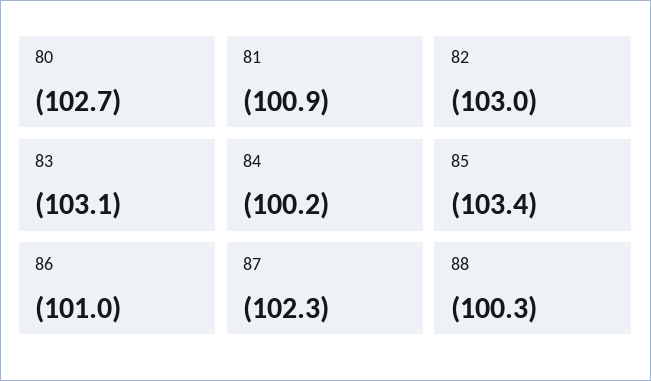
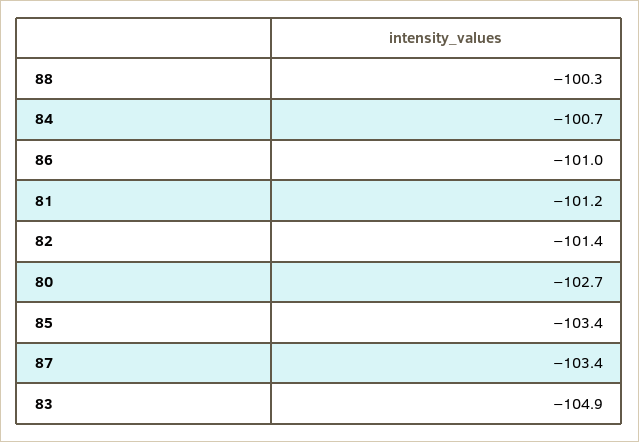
  {
    "80": -102.7,
-   "81": -100.9,
+   "81": -101.2,
-   "82": -103,
+   "82": -101.4,
-   "83": -103.1,
+   "83": -104.9,
-   "84": -100.2,
+   "84": -100.7,
    "85": -103.4,
    "86": -101,
-   "87": -102.3,
+   "87": -103.4,
    "88": -100.3
  }

